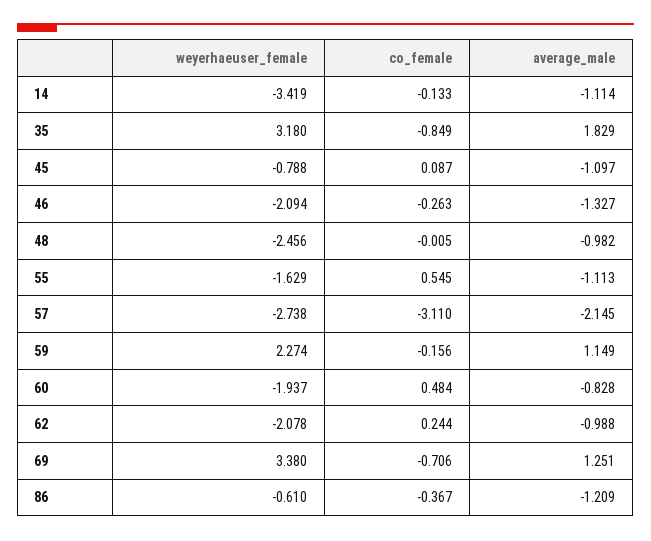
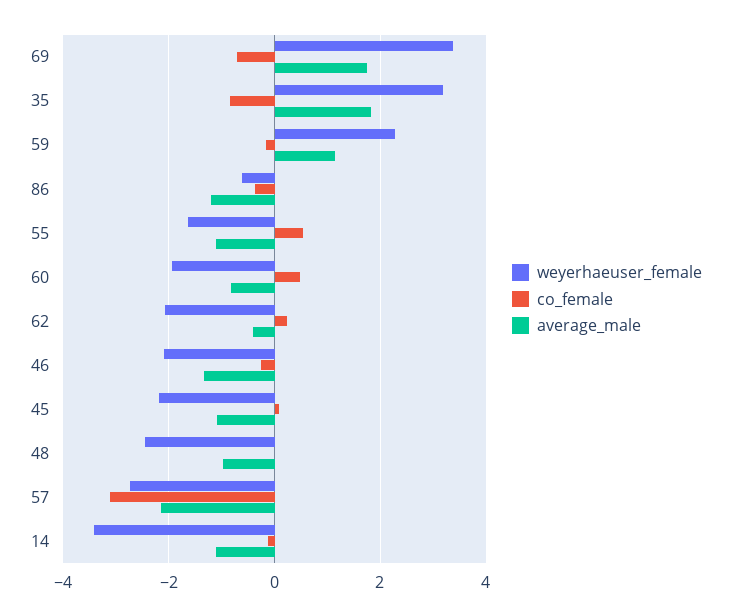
  {
    "weyerhaeuser_female": {
      "14": -3.419,
      "35": 3.18,
-     "45": -0.788,
+     "45": -2.2,
      "46": -2.094,
      "48": -2.456,
      "55": -1.629,
      "57": -2.738,
      "59": 2.274,
      "60": -1.937,
      "62": -2.078,
      "69": 3.38,
      "86": -0.61
    },
    "co_female": {
      "14": -0.133,
      "35": -0.849,
      "45": 0.087,
      "46": -0.263,
      "48": -0.005,
      "55": 0.545,
      "57": -3.11,
      "59": -0.156,
      "60": 0.484,
      "62": 0.244,
      "69": -0.706,
      "86": -0.367
    },
    "average_male": {
      "14": -1.114,
      "35": 1.829,
      "45": -1.097,
      "46": -1.327,
      "48": -0.982,
      "55": -1.113,
      "57": -2.145,
      "59": 1.149,
      "60": -0.828,
-     "62": -0.988,
+     "62": -0.4,
-     "69": 1.251,
+     "69": 1.8,
      "86": -1.209
    }
  }

